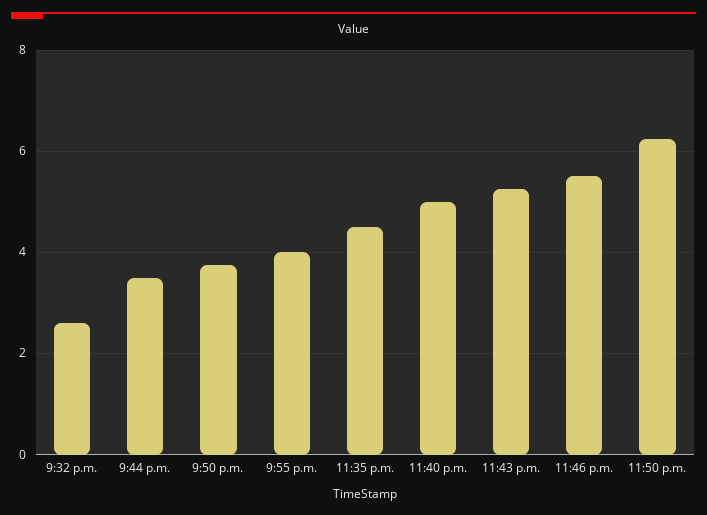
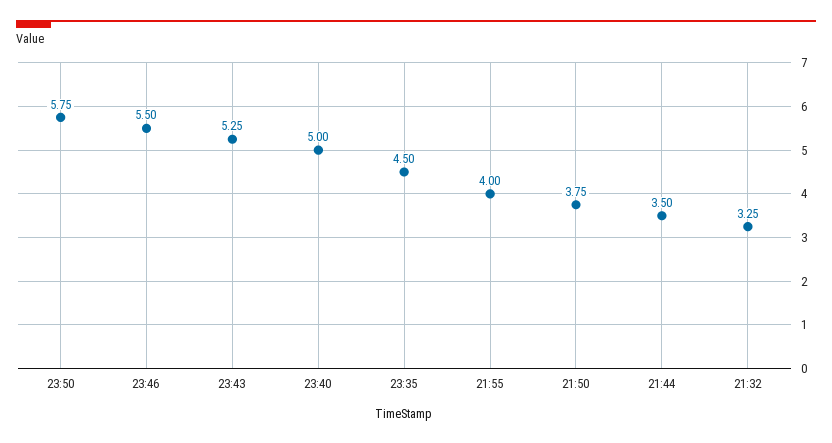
  {
-   "9:32 p.m.": 2.6,
+   "9:32 p.m.": 3.25,
    "9:44 p.m.": 3.5,
    "9:50 p.m.": 3.75,
    "9:55 p.m.": 4,
    "11:35 p.m.": 4.5,
    "11:40 p.m.": 5,
    "11:43 p.m.": 5.25,
    "11:46 p.m.": 5.5,
-   "11:50 p.m.": 6.2
+   "11:50 p.m.": 5.75
  }

